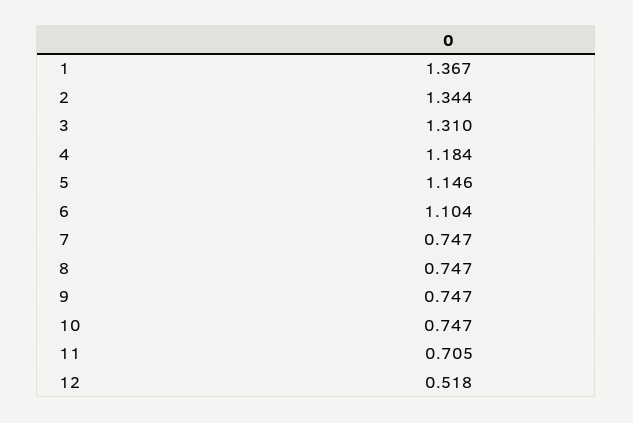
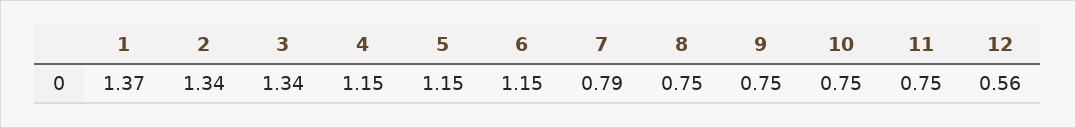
  {
    "1": 1.367,
    "2": 1.344,
-   "3": 1.31,
+   "3": 1.34,
-   "4": 1.184,
+   "4": 1.15,
    "5": 1.146,
-   "6": 1.104,
+   "6": 1.15,
-   "7": 0.747,
+   "7": 0.79,
    "8": 0.747,
    "9": 0.747,
    "10": 0.747,
-   "11": 0.705,
+   "11": 0.75,
-   "12": 0.518
+   "12": 0.56
  }

